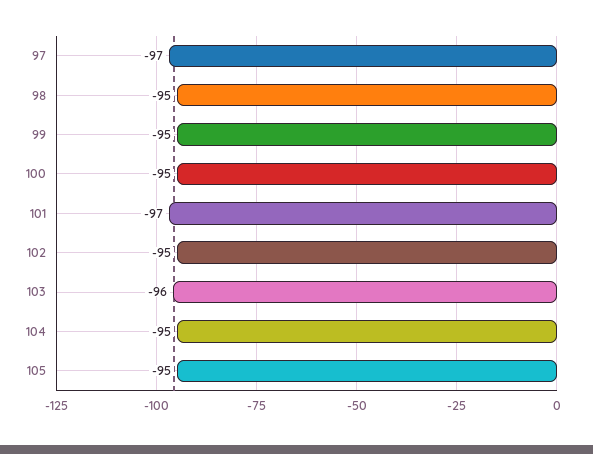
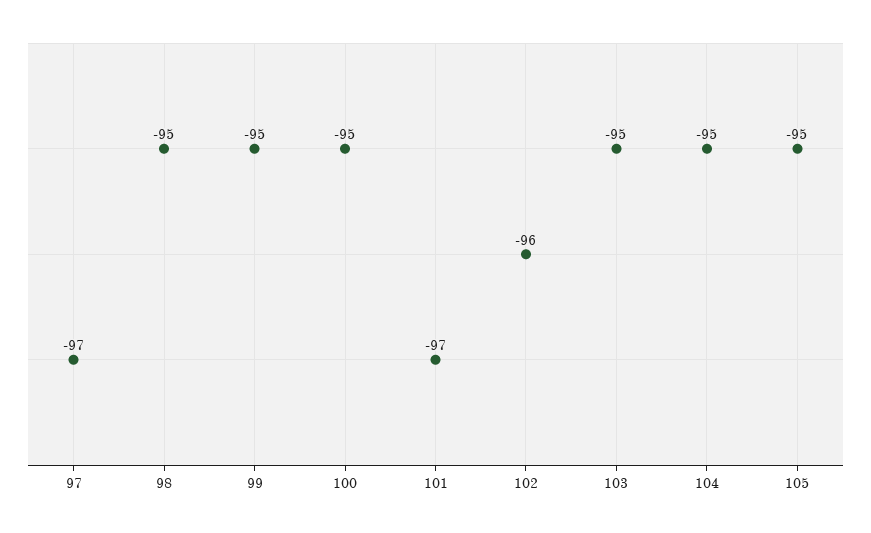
  {
    "97": -97,
    "98": -95,
    "99": -95,
    "100": -95,
    "101": -97,
-   "102": -95,
+   "102": -96,
-   "103": -96,
+   "103": -95,
    "104": -95,
    "105": -95
  }

